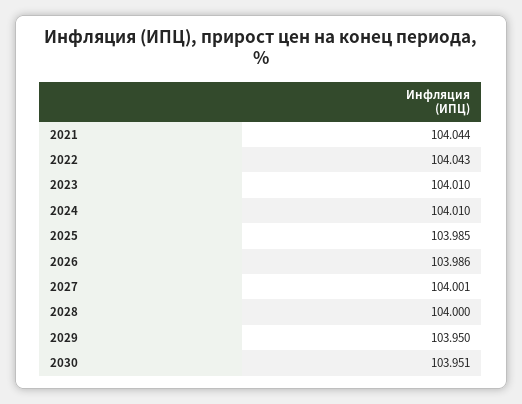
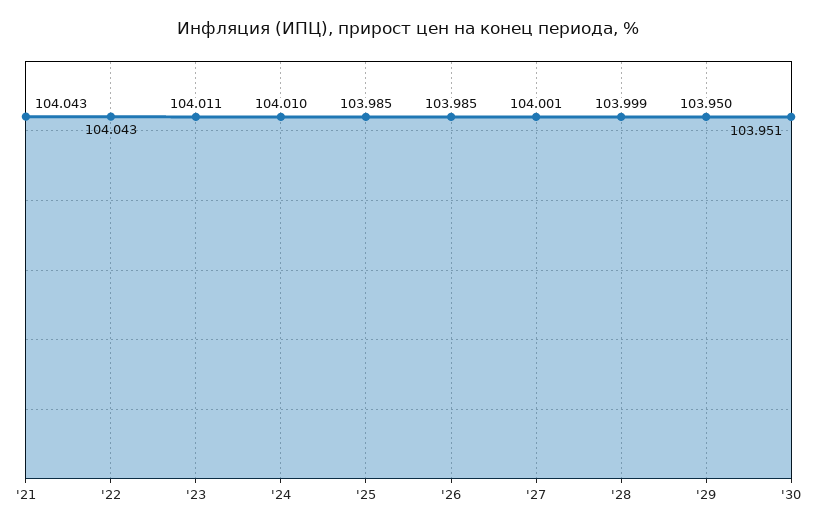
  {
-   "2021": 104.044,
+   "2021": 104.043,
    "2022": 104.043,
-   "2023": 104.01,
+   "2023": 104.011,
    "2024": 104.01,
    "2025": 103.985,
-   "2026": 103.986,
+   "2026": 103.985,
    "2027": 104.001,
-   "2028": 104,
+   "2028": 103.999,
    "2029": 103.95,
    "2030": 103.951
  }

